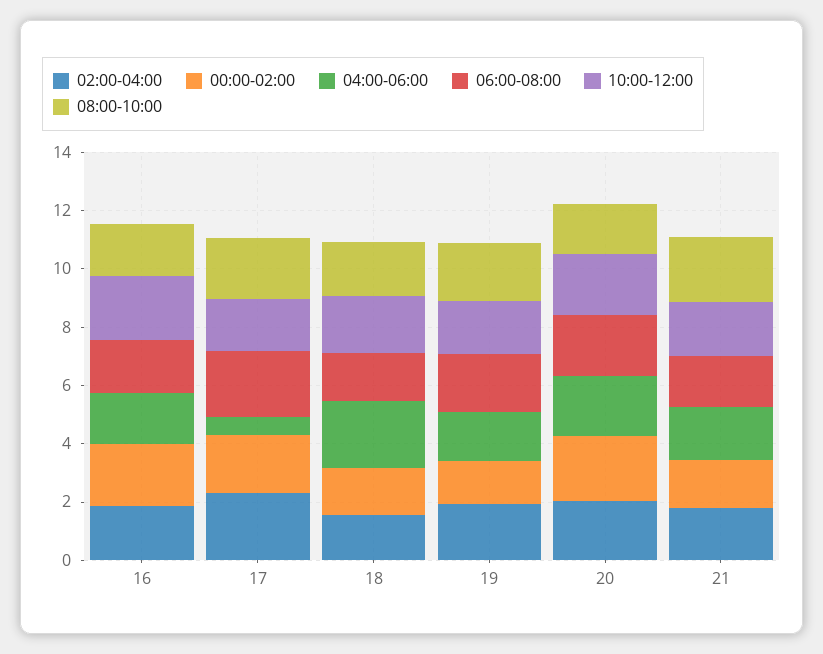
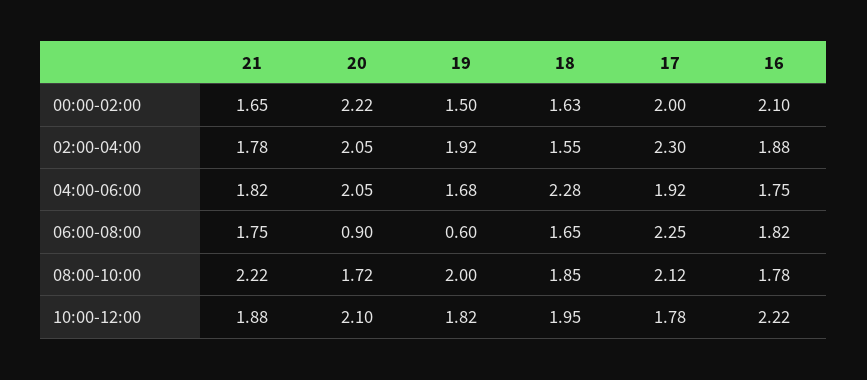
  {
    "02:00-04:00": {
      "16": 1.88,
      "17": 2.3,
      "18": 1.55,
      "19": 1.92,
      "20": 2.05,
      "21": 1.78
    },
    "00:00-02:00": {
      "16": 2.1,
      "17": 2,
      "18": 1.63,
      "19": 1.5,
      "20": 2.22,
      "21": 1.65
    },
    "04:00-06:00": {
      "16": 1.75,
-     "17": 0.5,
+     "17": 1.92,
      "18": 2.28,
      "19": 1.68,
      "20": 2.05,
      "21": 1.82
    },
    "06:00-08:00": {
      "16": 1.82,
      "17": 2.25,
      "18": 1.65,
-     "19": 2,
+     "19": 0.6,
-     "20": 2,
+     "20": 0.9,
      "21": 1.75
    },
    "10:00-12:00": {
      "16": 2.22,
      "17": 1.78,
      "18": 1.95,
      "19": 1.82,
      "20": 2.1,
      "21": 1.88
    },
    "08:00-10:00": {
      "16": 1.78,
      "17": 2.12,
      "18": 1.85,
      "19": 2,
      "20": 1.72,
      "21": 2.22
    }
  }

